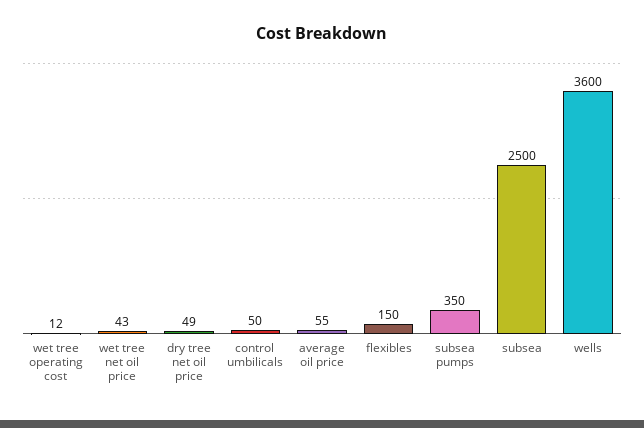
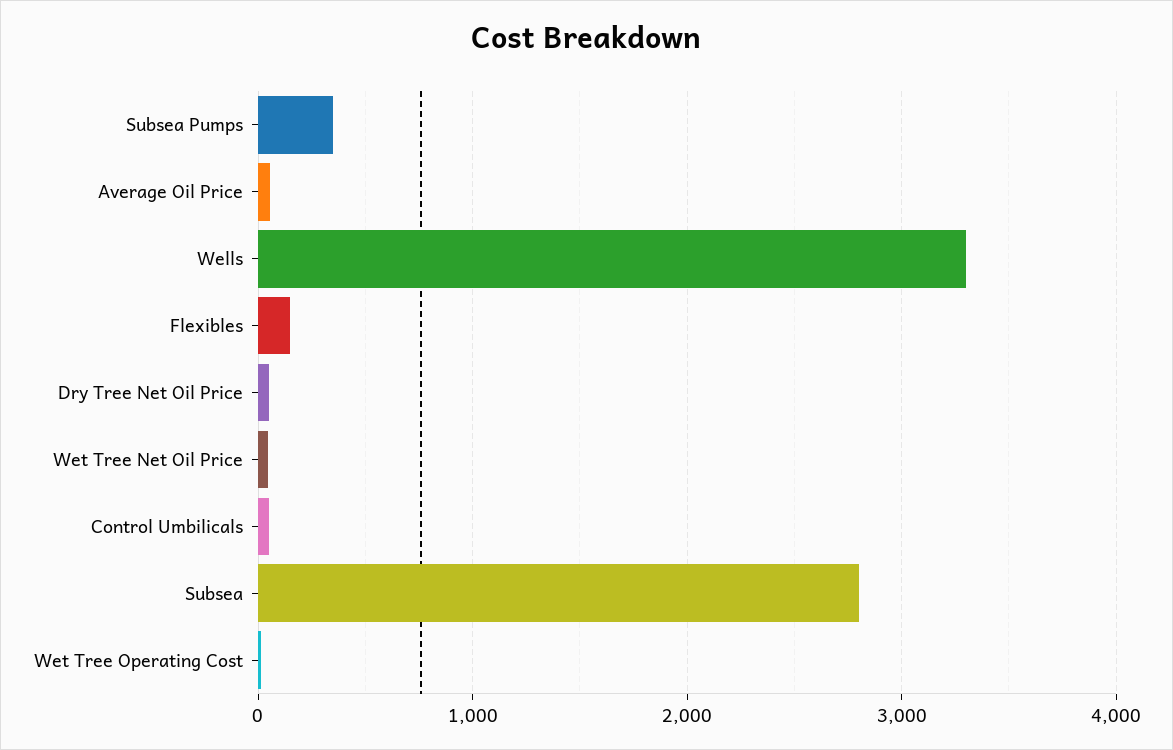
  {
    "wet tree operating cost": 12,
    "wet tree net oil price": 43,
    "dry tree net oil price": 49,
    "control umbilicals": 50,
    "average oil price": 55,
    "flexibles": 150,
    "subsea pumps": 350,
-   "subsea": 2500,
+   "subsea": 2800,
-   "wells": 3600
+   "wells": 3300
  }

